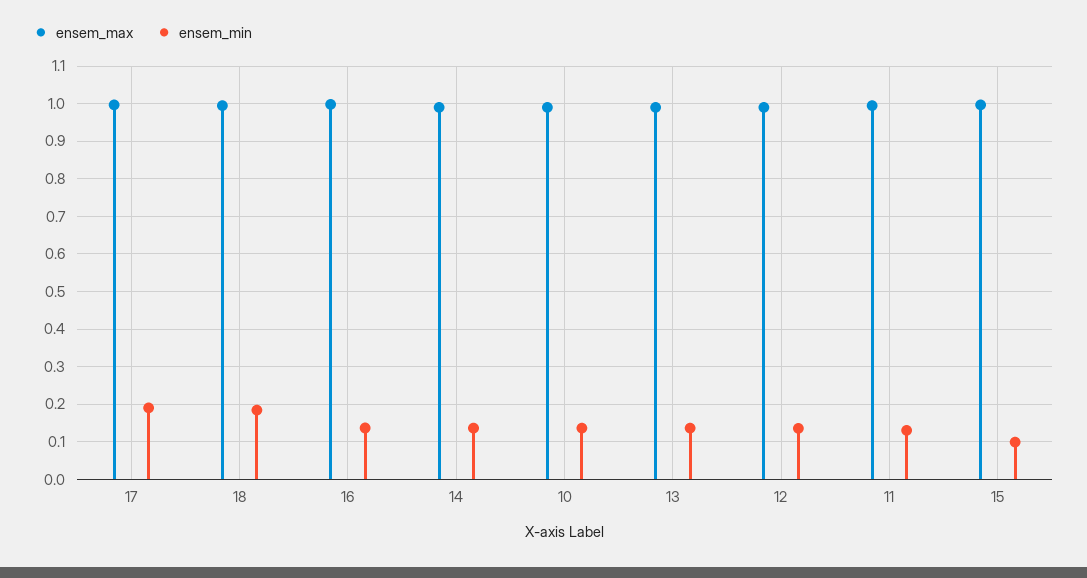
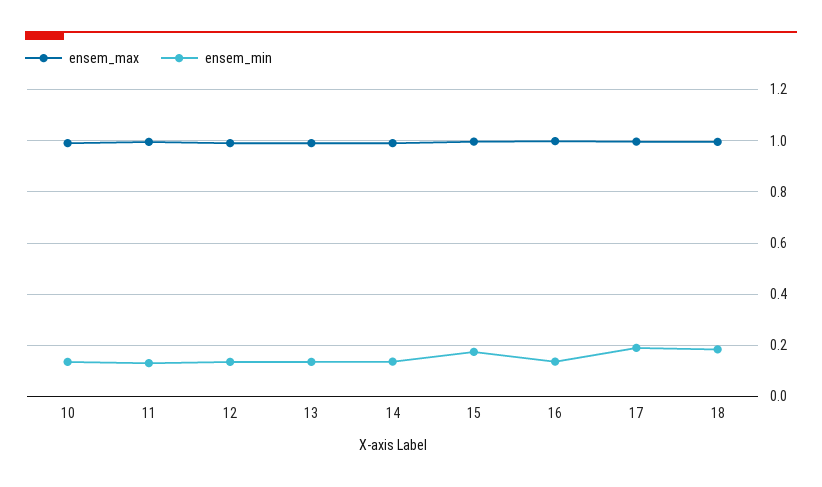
  {
    "ensem_max": {
      "17": 1,
      "18": 1,
      "16": 1,
      "14": 0.98,
      "10": 0.98,
      "13": 0.98,
      "12": 1,
      "11": 1,
      "15": 1
    },
    "ensem_min": {
      "17": 0.2,
      "18": 0.18,
      "16": 0.14,
      "14": 0.14,
      "10": 0.14,
      "13": 0.14,
      "12": 0.14,
      "11": 0.14,
-     "15": 0.1
+     "15": 0.175
    }
  }

